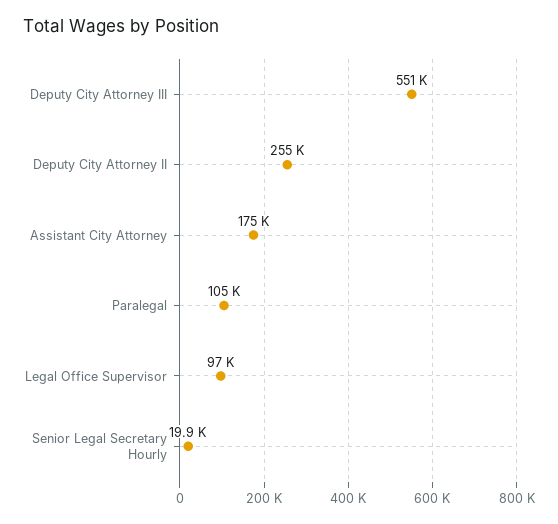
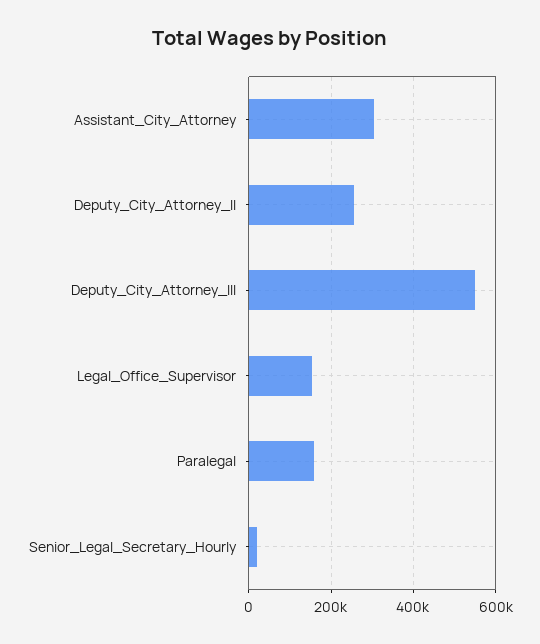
  {
    "Deputy City Attorney III": 551000,
    "Deputy City Attorney II": 255000,
-   "Assistant City Attorney": 175000,
+   "Assistant City Attorney": 300000,
-   "Paralegal": 105000,
+   "Paralegal": 160000,
-   "Legal Office Supervisor": 97000,
+   "Legal Office Supervisor": 160000,
    "Senior Legal Secretary Hourly": 19900
  }

